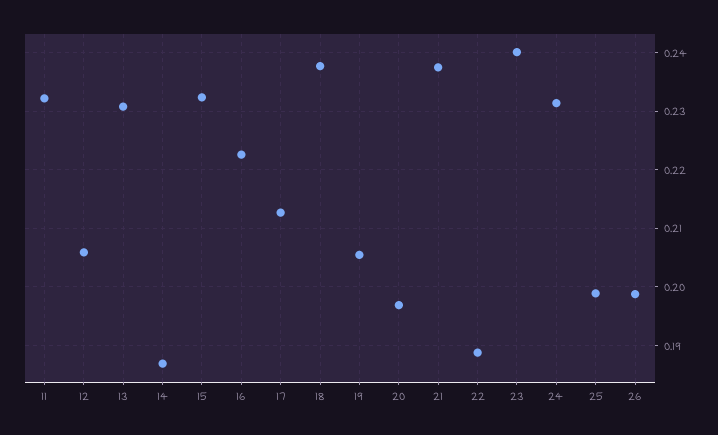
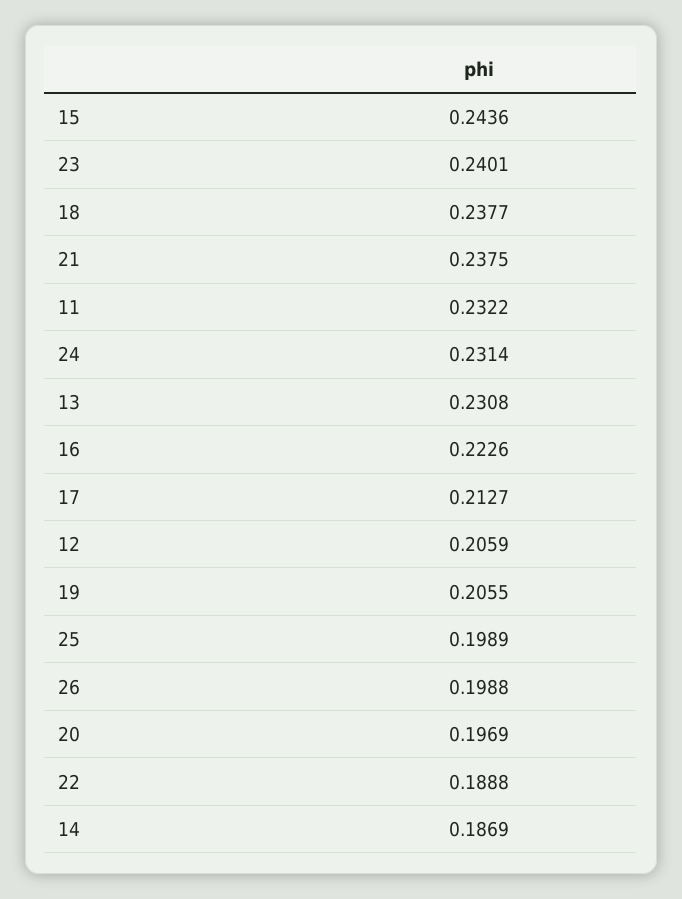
  {
    "11": 0.2322,
    "12": 0.2059,
    "13": 0.2308,
    "14": 0.1869,
-   "15": 0.232,
+   "15": 0.2436,
    "16": 0.2226,
    "17": 0.2127,
    "18": 0.2377,
    "19": 0.2055,
    "20": 0.1969,
    "21": 0.2375,
    "22": 0.1888,
    "23": 0.2401,
    "24": 0.2314,
    "25": 0.1989,
    "26": 0.1988
  }

